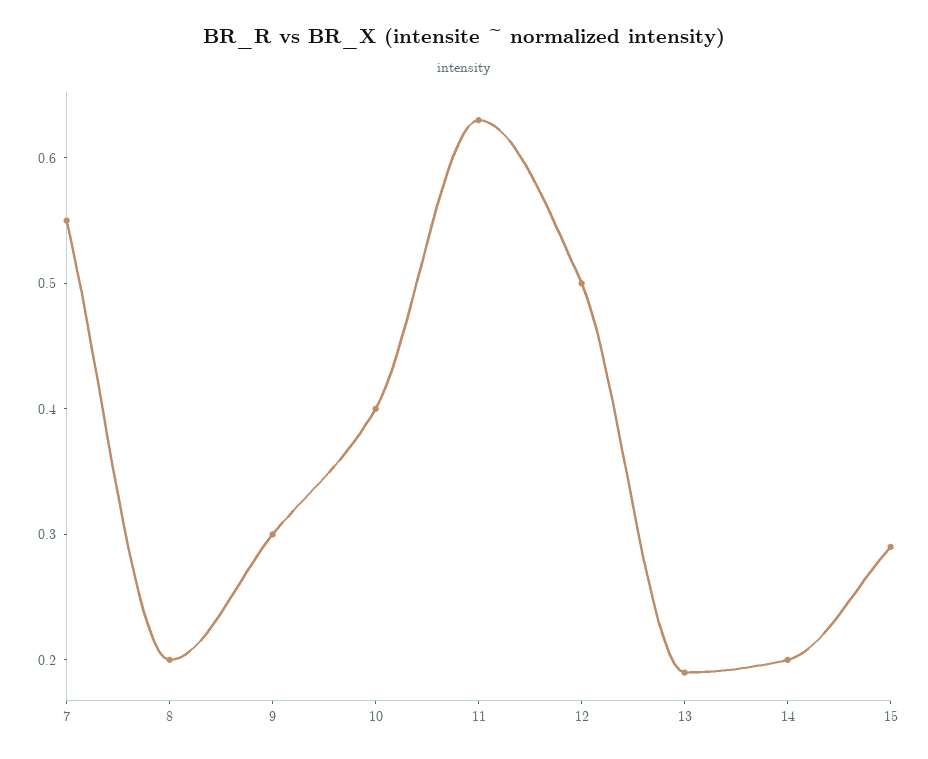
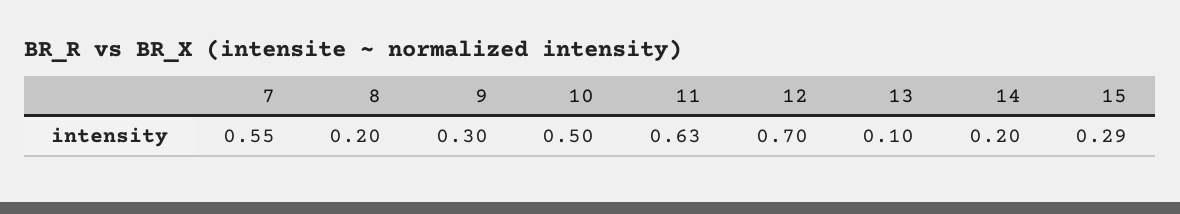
  {
    "7": 0.55,
    "8": 0.2,
    "9": 0.3,
-   "10": 0.4,
+   "10": 0.5,
    "11": 0.63,
-   "12": 0.5,
+   "12": 0.7,
-   "13": 0.19,
+   "13": 0.1,
    "14": 0.2,
    "15": 0.29
  }

